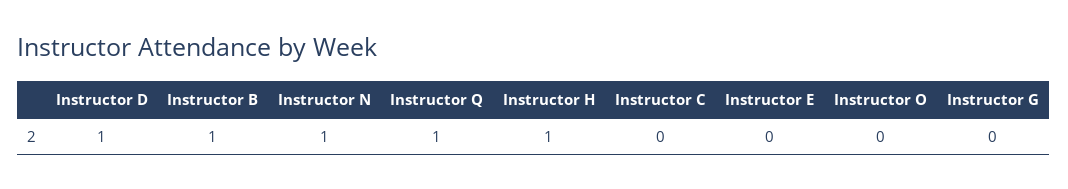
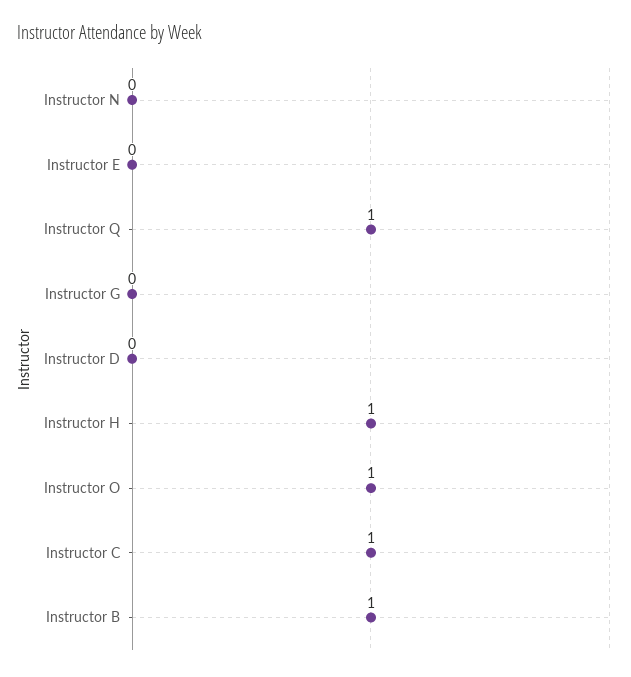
  {
-   "Instructor D": 1,
+   "Instructor D": 0,
    "Instructor B": 1,
-   "Instructor N": 1,
+   "Instructor N": 0,
    "Instructor Q": 1,
    "Instructor H": 1,
-   "Instructor C": 0,
+   "Instructor C": 1,
    "Instructor E": 0,
-   "Instructor O": 0,
+   "Instructor O": 1,
    "Instructor G": 0
  }

